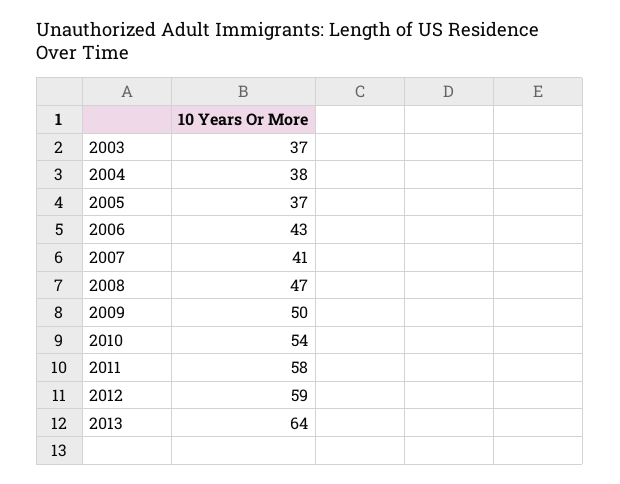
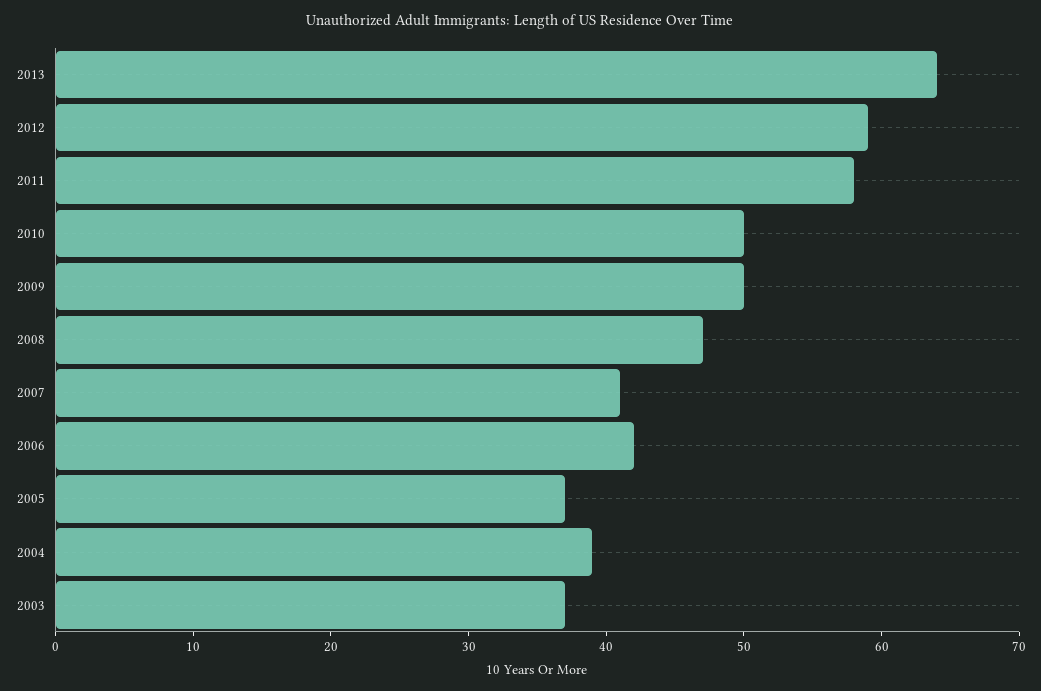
  {
    "2003": 37,
-   "2004": 38,
+   "2004": 39,
    "2005": 37,
-   "2006": 43,
+   "2006": 42,
    "2007": 41,
    "2008": 47,
    "2009": 50,
-   "2010": 54,
+   "2010": 50,
    "2011": 58,
    "2012": 59,
    "2013": 64
  }

